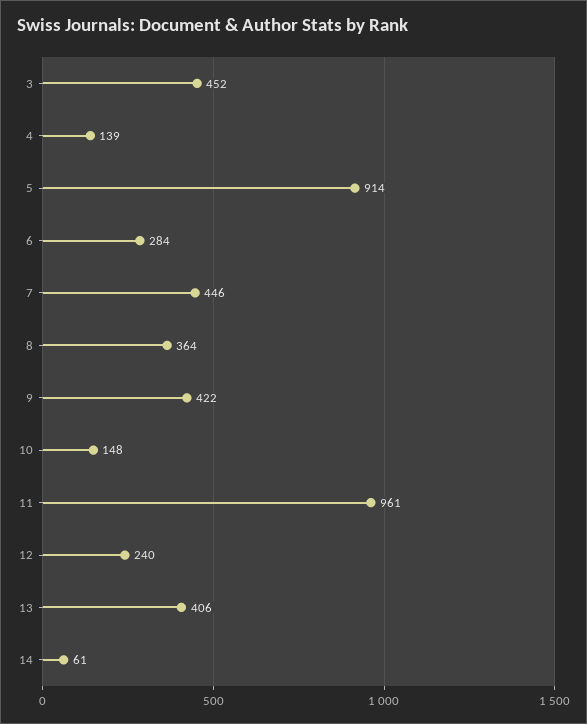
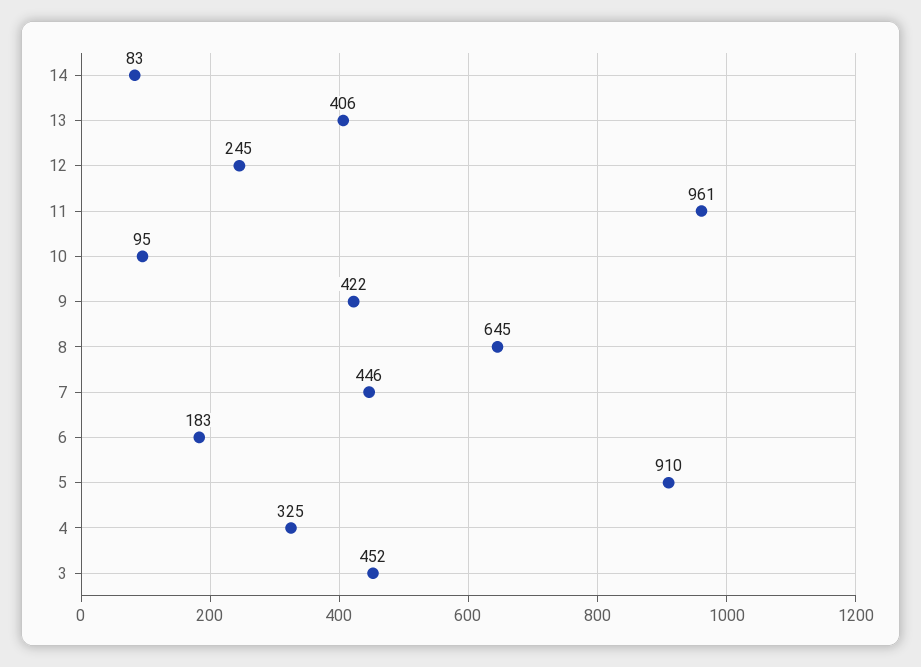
  {
    "3": 452,
-   "4": 139,
+   "4": 325,
-   "5": 914,
+   "5": 910,
-   "6": 284,
+   "6": 183,
    "7": 446,
-   "8": 364,
+   "8": 645,
    "9": 422,
-   "10": 148,
+   "10": 95,
    "11": 961,
-   "12": 240,
+   "12": 245,
    "13": 406,
-   "14": 61
+   "14": 83
  }

